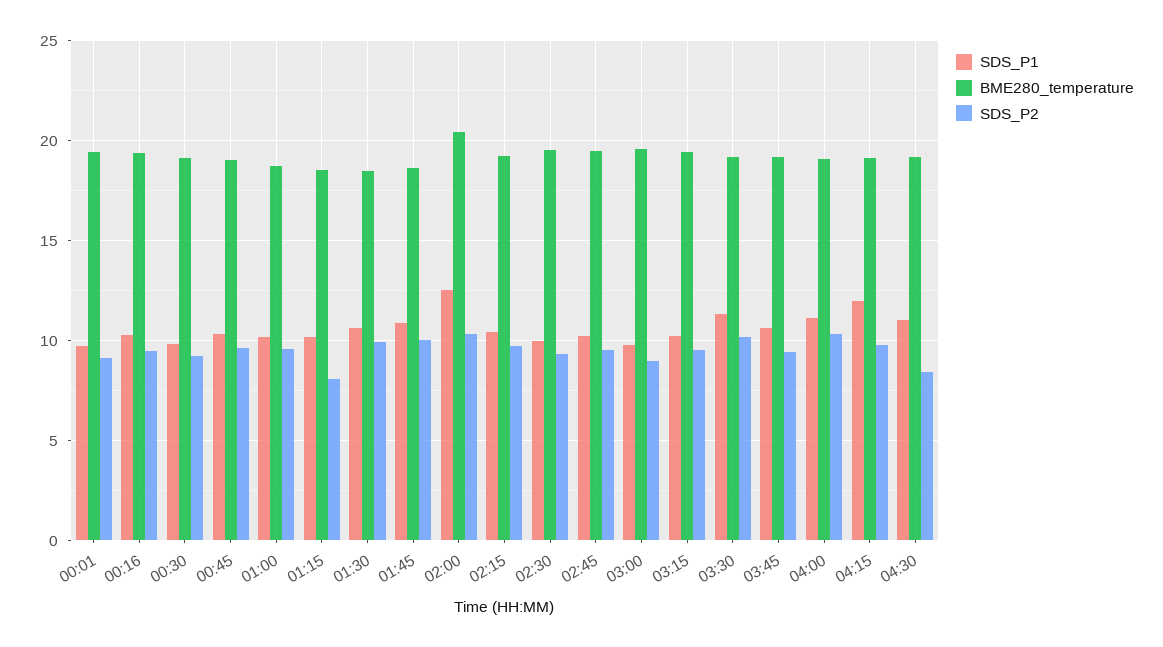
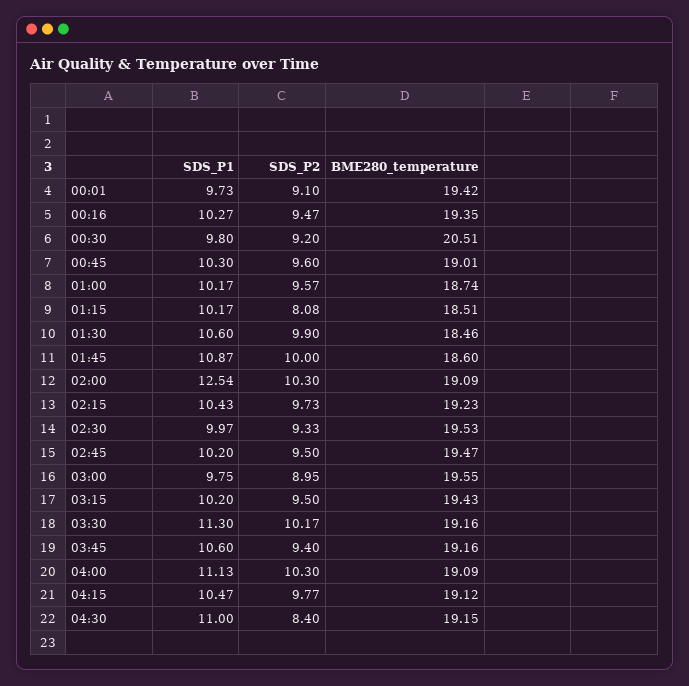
  {
    "SDS_P1": {
      "00:01": 9.73,
      "00:16": 10.27,
      "00:30": 9.8,
      "00:45": 10.3,
      "01:00": 10.17,
      "01:15": 10.17,
      "01:30": 10.6,
      "01:45": 10.87,
      "02:00": 12.54,
      "02:15": 10.43,
      "02:30": 9.97,
      "02:45": 10.2,
      "03:00": 9.75,
      "03:15": 10.2,
      "03:30": 11.3,
      "03:45": 10.6,
      "04:00": 11.13,
-     "04:15": 12,
+     "04:15": 10.47,
      "04:30": 11
    },
    "BME280_temperature": {
      "00:01": 19.42,
      "00:16": 19.35,
-     "00:30": 19,
+     "00:30": 20.51,
      "00:45": 19.01,
      "01:00": 18.74,
      "01:15": 18.51,
      "01:30": 18.46,
      "01:45": 18.6,
-     "02:00": 20.5,
+     "02:00": 19.09,
      "02:15": 19.23,
      "02:30": 19.53,
      "02:45": 19.47,
      "03:00": 19.55,
      "03:15": 19.43,
      "03:30": 19.16,
      "03:45": 19.16,
      "04:00": 19.09,
      "04:15": 19.12,
      "04:30": 19.15
    },
    "SDS_P2": {
      "00:01": 9.1,
      "00:16": 9.47,
      "00:30": 9.2,
      "00:45": 9.6,
      "01:00": 9.57,
      "01:15": 8.08,
      "01:30": 9.9,
      "01:45": 10,
      "02:00": 10.3,
      "02:15": 9.73,
      "02:30": 9.33,
      "02:45": 9.5,
      "03:00": 8.95,
      "03:15": 9.5,
      "03:30": 10.17,
      "03:45": 9.4,
      "04:00": 10.3,
      "04:15": 9.77,
      "04:30": 8.4
    }
  }

